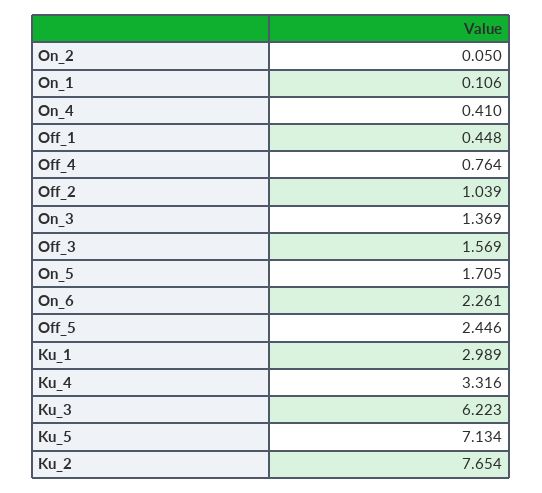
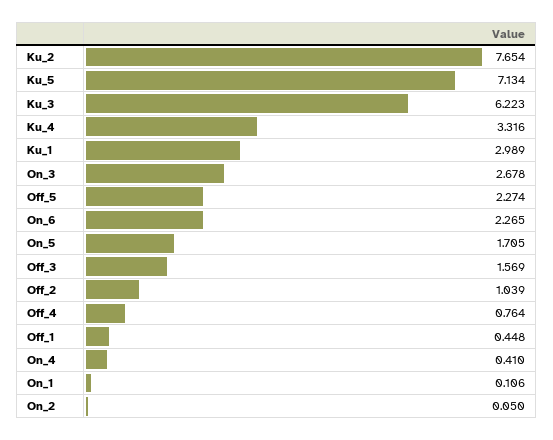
  {
    "On_2": 0.05,
    "On_1": 0.106,
    "On_4": 0.41,
    "Off_1": 0.448,
    "Off_4": 0.764,
    "Off_2": 1.039,
-   "On_3": 1.369,
+   "On_3": 2.678,
    "Off_3": 1.569,
    "On_5": 1.705,
-   "On_6": 2.261,
+   "On_6": 2.265,
-   "Off_5": 2.446,
+   "Off_5": 2.274,
    "Ku_1": 2.989,
    "Ku_4": 3.316,
    "Ku_3": 6.223,
    "Ku_5": 7.134,
    "Ku_2": 7.654
  }

